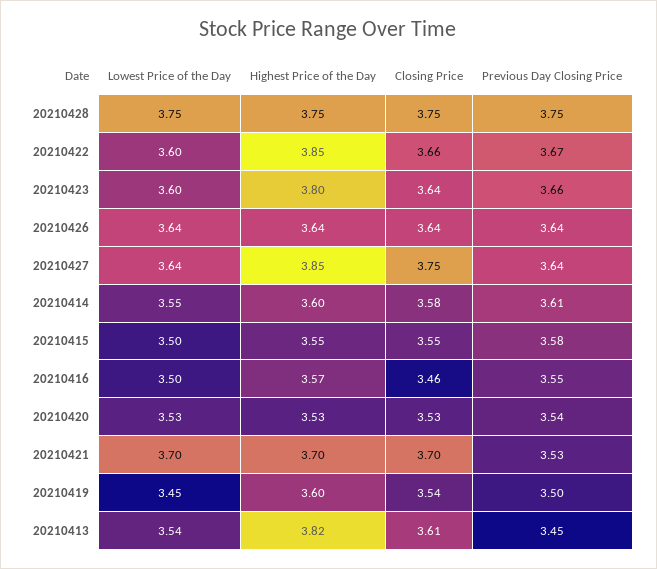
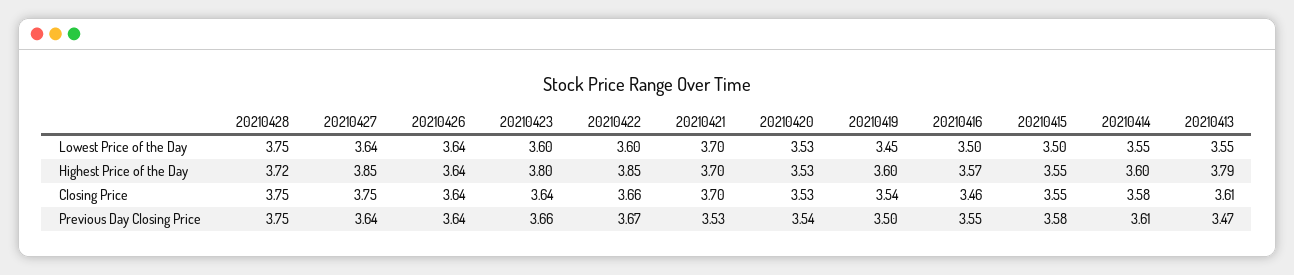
  {
    "Lowest Price of the Day": {
      "20210428": 3.75,
      "20210422": 3.6,
      "20210423": 3.6,
      "20210426": 3.64,
      "20210427": 3.64,
      "20210414": 3.55,
      "20210415": 3.5,
      "20210416": 3.5,
      "20210420": 3.53,
      "20210421": 3.7,
      "20210419": 3.45,
-     "20210413": 3.54
+     "20210413": 3.55
    },
    "Highest Price of the Day": {
-     "20210428": 3.75,
+     "20210428": 3.72,
      "20210422": 3.85,
      "20210423": 3.8,
      "20210426": 3.64,
      "20210427": 3.85,
      "20210414": 3.6,
      "20210415": 3.55,
      "20210416": 3.57,
      "20210420": 3.53,
      "20210421": 3.7,
      "20210419": 3.6,
-     "20210413": 3.82
+     "20210413": 3.79
    },
    "Closing Price": {
      "20210428": 3.75,
      "20210422": 3.66,
      "20210423": 3.64,
      "20210426": 3.64,
      "20210427": 3.75,
      "20210414": 3.58,
      "20210415": 3.55,
      "20210416": 3.46,
      "20210420": 3.53,
      "20210421": 3.7,
      "20210419": 3.54,
      "20210413": 3.61
    },
    "Previous Day Closing Price": {
      "20210428": 3.75,
      "20210422": 3.67,
      "20210423": 3.66,
      "20210426": 3.64,
      "20210427": 3.64,
      "20210414": 3.61,
      "20210415": 3.58,
      "20210416": 3.55,
      "20210420": 3.54,
      "20210421": 3.53,
      "20210419": 3.5,
-     "20210413": 3.45
+     "20210413": 3.47
    }
  }

